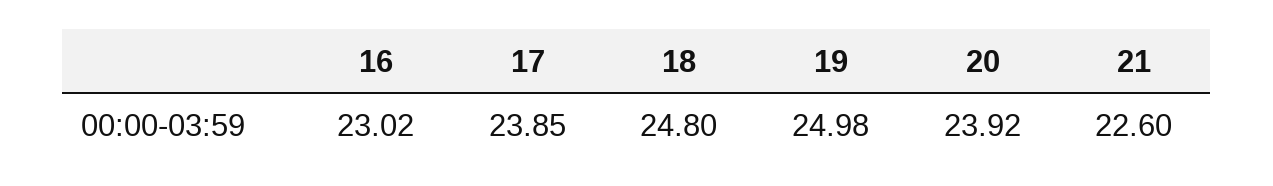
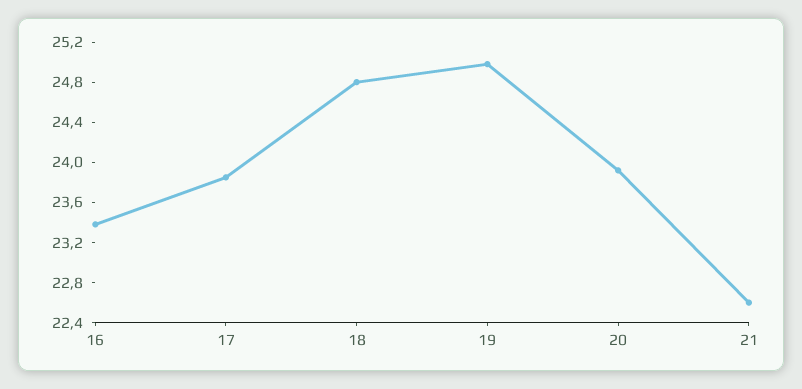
  {
-   "16": 23.02,
+   "16": 23.4,
    "17": 23.85,
    "18": 24.8,
    "19": 24.98,
    "20": 23.92,
    "21": 22.6
  }

